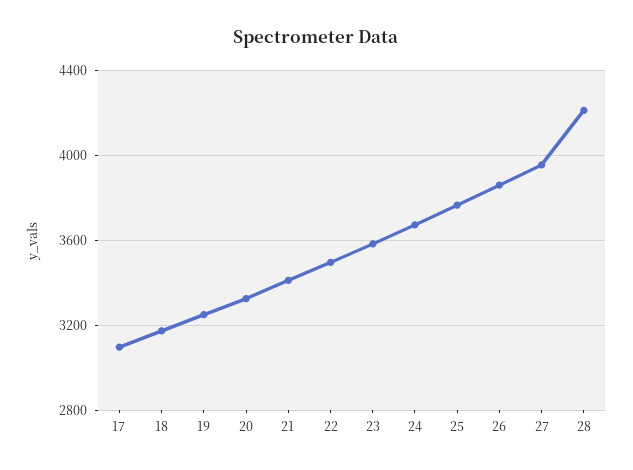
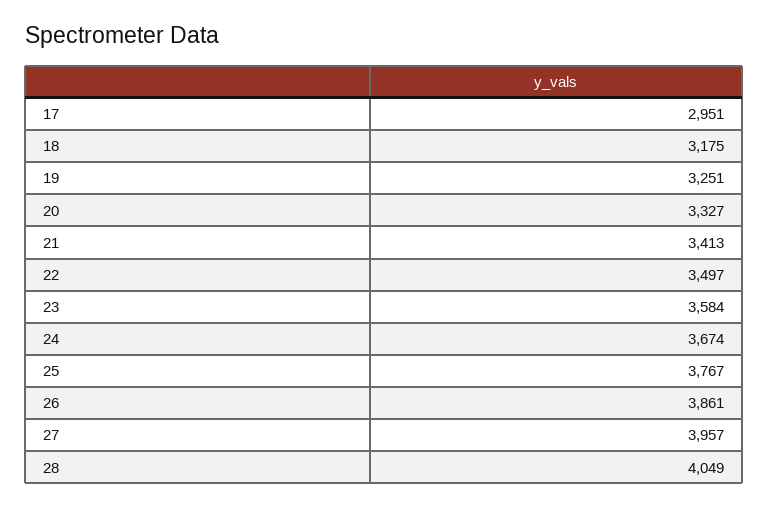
  {
-   "17": 3100,
+   "17": 2951,
    "18": 3175,
    "19": 3251,
    "20": 3327,
    "21": 3413,
    "22": 3497,
    "23": 3584,
    "24": 3674,
    "25": 3767,
    "26": 3861,
    "27": 3957,
-   "28": 4200
+   "28": 4049
  }

